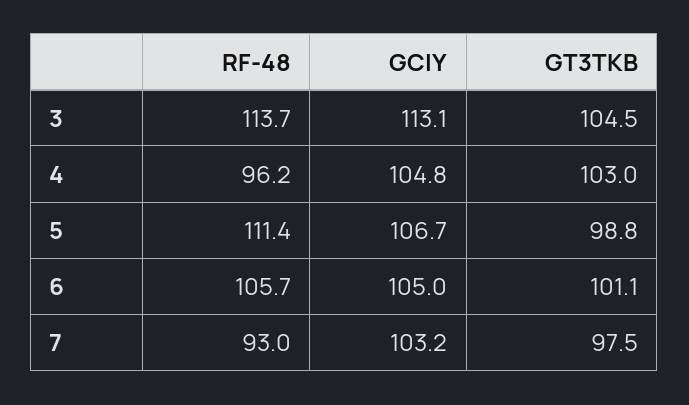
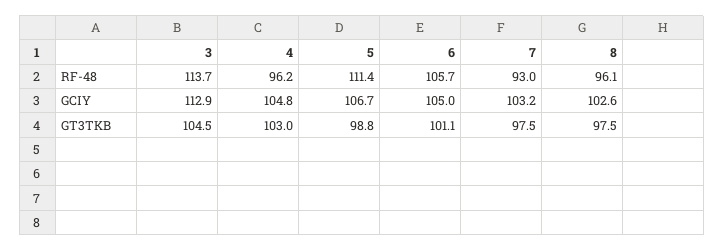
  {
    "RF-48": {
      "3": 113.7,
      "4": 96.2,
      "5": 111.4,
      "6": 105.7,
-     "7": 93
+     "7": 93,
+     "8": 96.1
    },
    "GCIY": {
-     "3": 113.1,
+     "3": 112.9,
      "4": 104.8,
      "5": 106.7,
      "6": 105,
-     "7": 103.2
+     "7": 103.2,
+     "8": 102.6
    },
    "GT3TKB": {
      "3": 104.5,
      "4": 103,
      "5": 98.8,
      "6": 101.1,
-     "7": 97.5
+     "7": 97.5,
+     "8": 97.5
    }
  }

